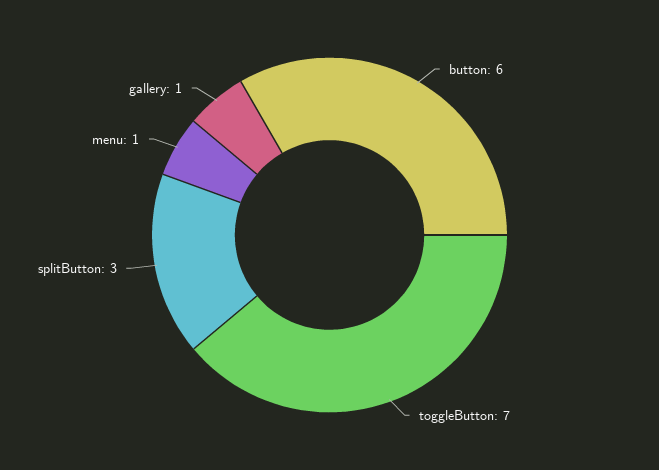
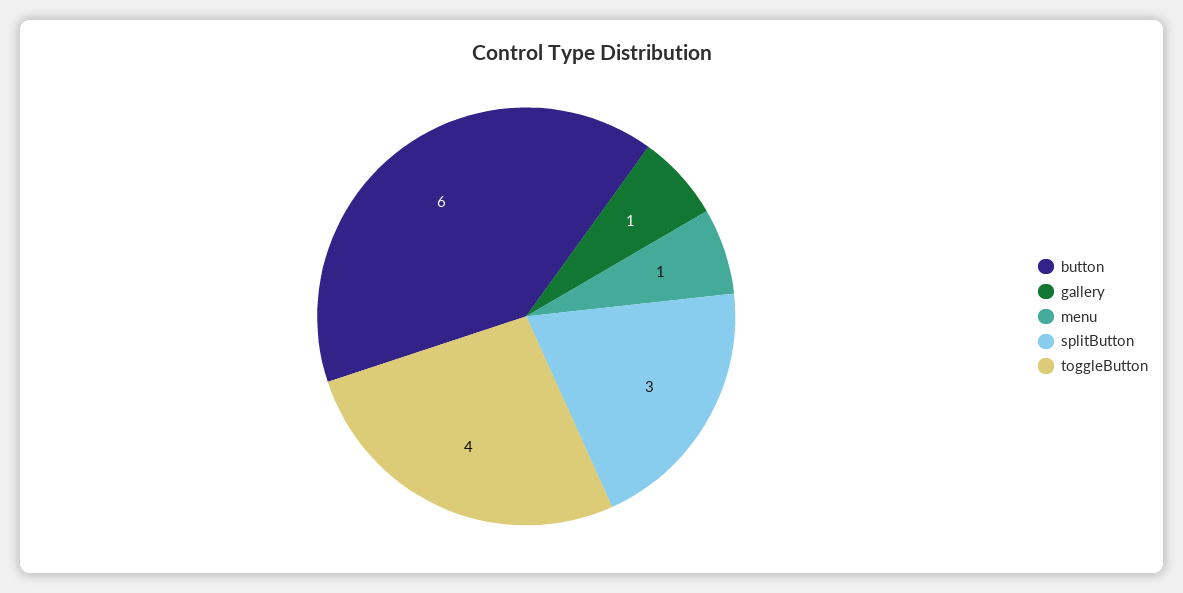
  {
    "button": 6,
-   "toggleButton": 7,
+   "toggleButton": 4,
    "splitButton": 3,
    "menu": 1,
    "gallery": 1
  }

